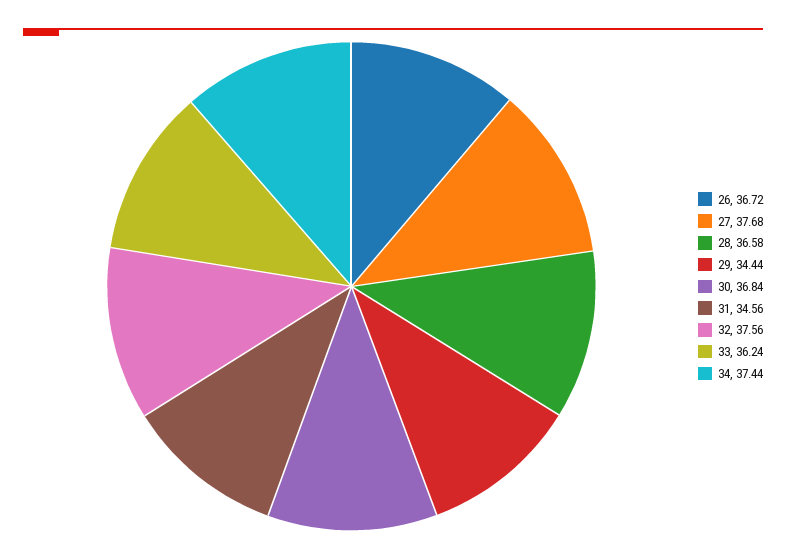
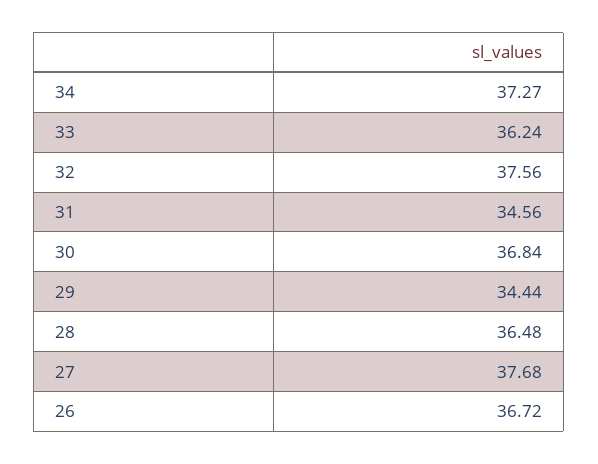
  {
    "26": 36.72,
    "27": 37.68,
-   "28": 36.58,
+   "28": 36.48,
    "29": 34.44,
    "30": 36.84,
    "31": 34.56,
    "32": 37.56,
    "33": 36.24,
-   "34": 37.44
+   "34": 37.27
  }

